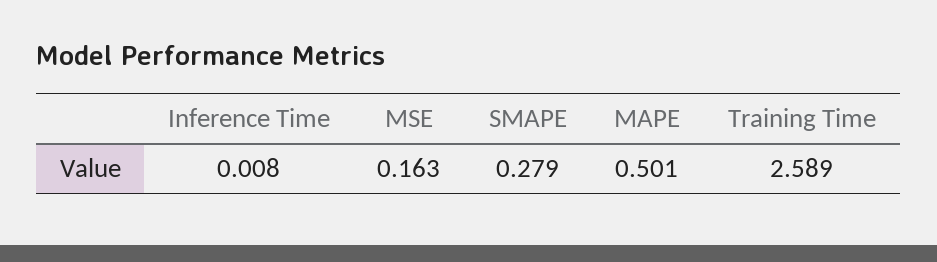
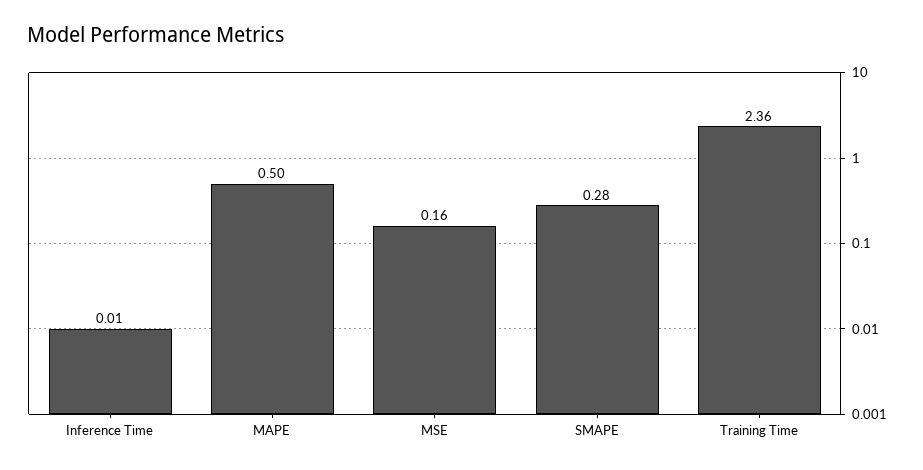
  {
    "Inference Time": 0.008,
    "MSE": 0.163,
    "SMAPE": 0.279,
    "MAPE": 0.501,
-   "Training Time": 2.589
+   "Training Time": 2.36
  }

